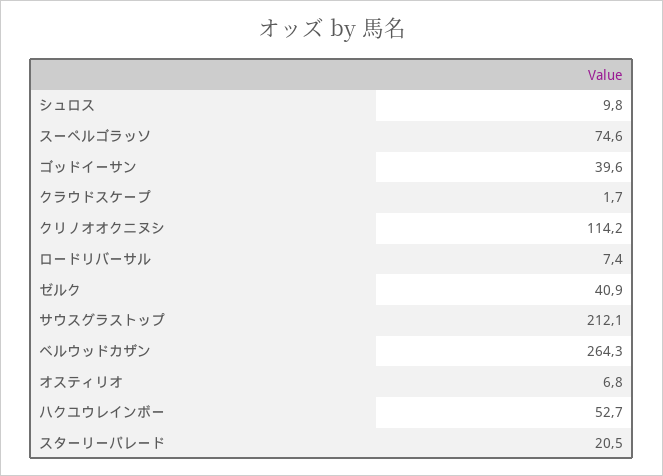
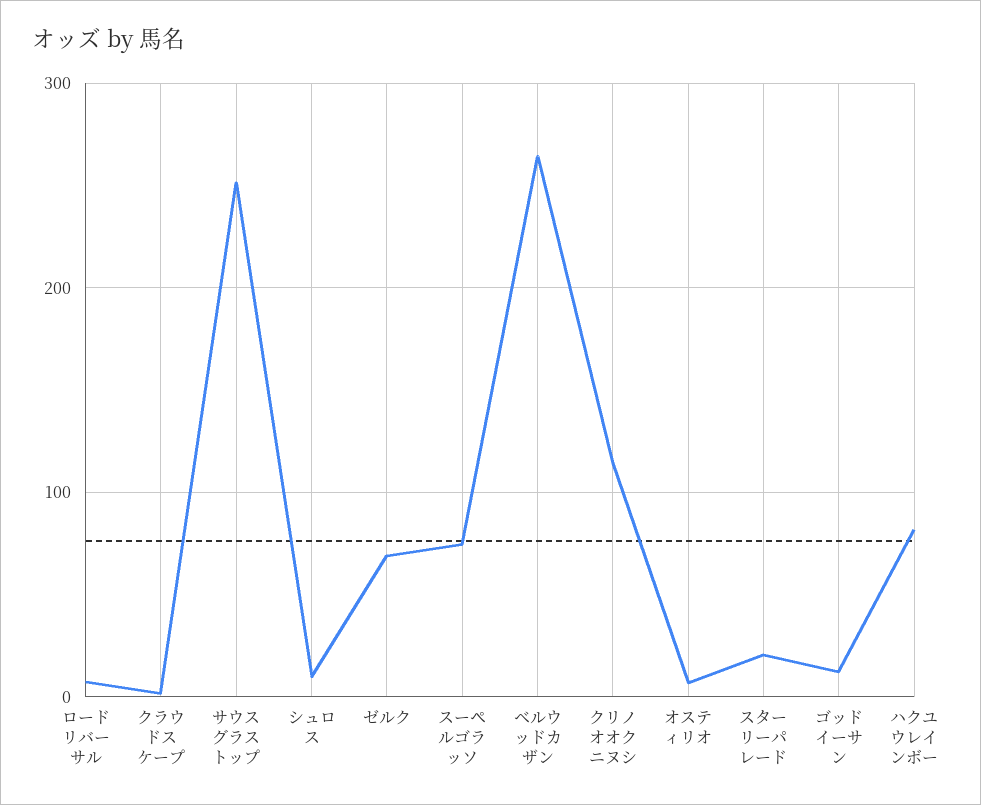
  {
    "シュロス": 9.8,
    "スーペルゴラッソ": 74.6,
-   "ゴッドイーサン": 39.6,
+   "ゴッドイーサン": 10,
    "クラウドスケープ": 1.7,
    "クリノオオクニヌシ": 114.2,
    "ロードリバーサル": 7.4,
-   "ゼルク": 40.9,
+   "ゼルク": 70,
-   "サウスグラストップ": 212.1,
+   "サウスグラストップ": 250,
    "ベルウッドカザン": 264.3,
    "オスティリオ": 6.8,
-   "ハクユウレインボー": 52.7,
+   "ハクユウレインボー": 80,
    "スターリーパレード": 20.5
  }

